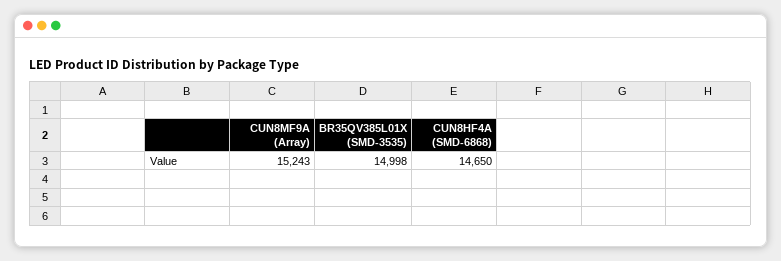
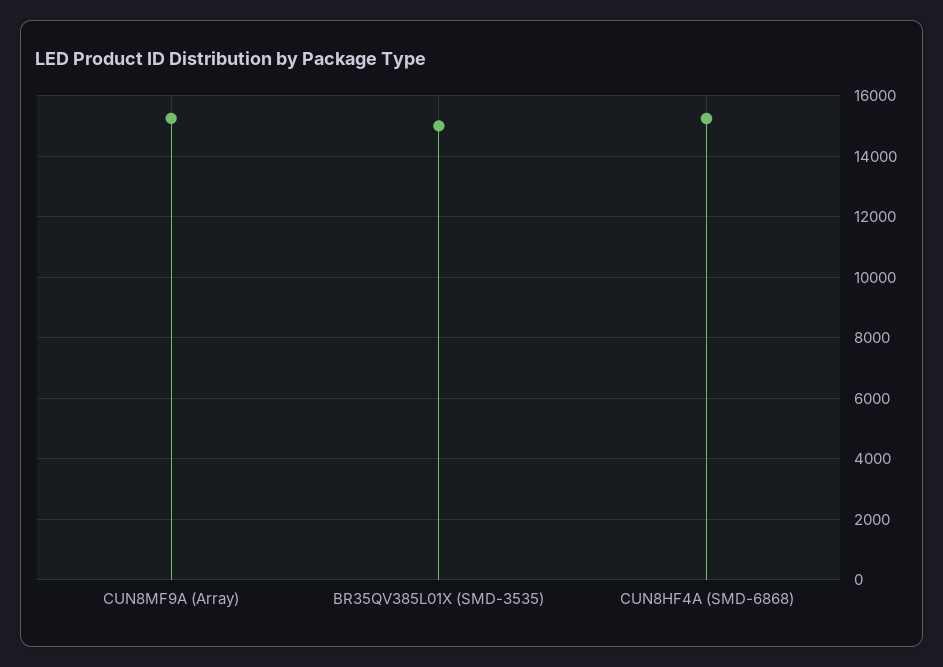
  {
    "CUN8MF9A (Array)": 15243,
    "BR35QV385L01X (SMD-3535)": 14998,
-   "CUN8HF4A (SMD-6868)": 14650
+   "CUN8HF4A (SMD-6868)": 15200
  }

